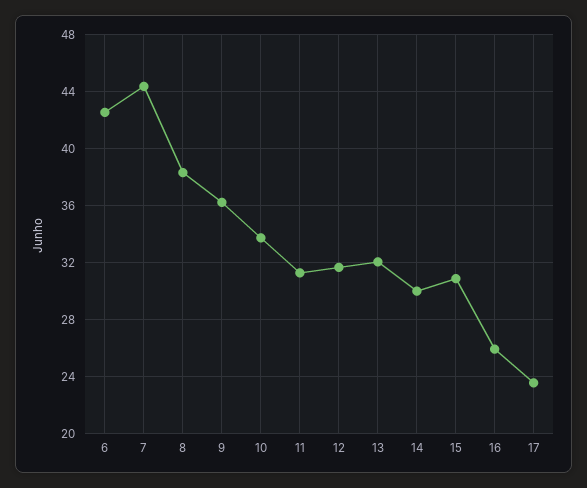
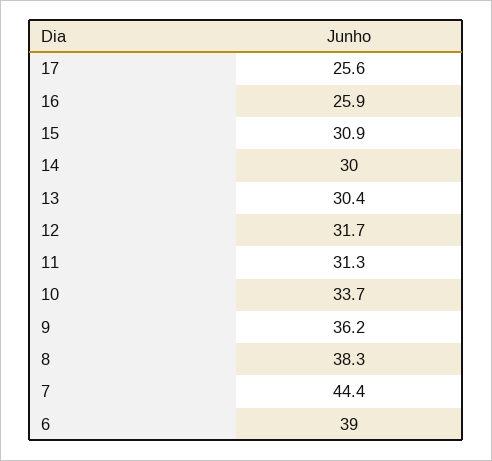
  {
-   "6": 42.5,
+   "6": 39,
    "7": 44.4,
    "8": 38.3,
    "9": 36.2,
    "10": 33.7,
    "11": 31.3,
    "12": 31.7,
-   "13": 32,
+   "13": 30.4,
    "14": 30,
    "15": 30.9,
    "16": 25.9,
-   "17": 23.5
+   "17": 25.6
  }

